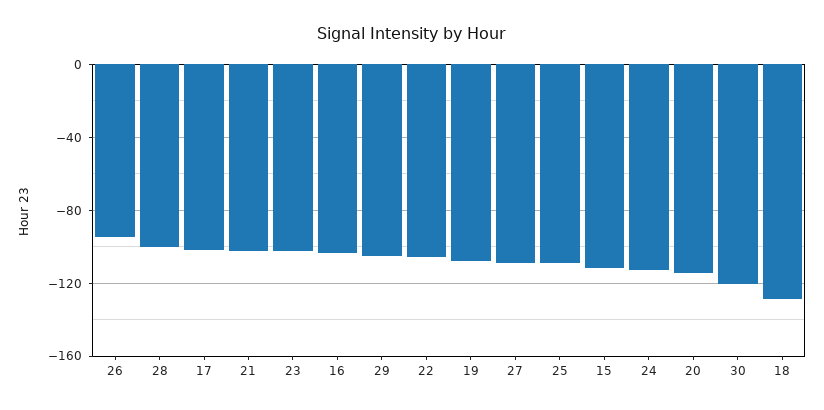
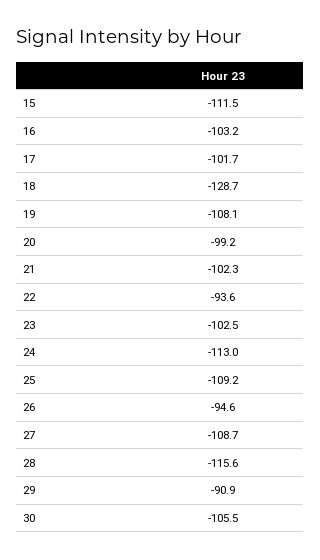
  {
    "26": -94.6,
-   "28": -100,
+   "28": -115.6,
    "17": -101.7,
    "21": -102.3,
    "23": -102.5,
    "16": -103.2,
-   "29": -105,
+   "29": -90.9,
-   "22": -105,
+   "22": -93.6,
    "19": -108.1,
    "27": -108.7,
    "25": -109.2,
    "15": -111.5,
    "24": -113,
-   "20": -115,
+   "20": -99.2,
-   "30": -120,
+   "30": -105.5,
    "18": -128.7
  }

